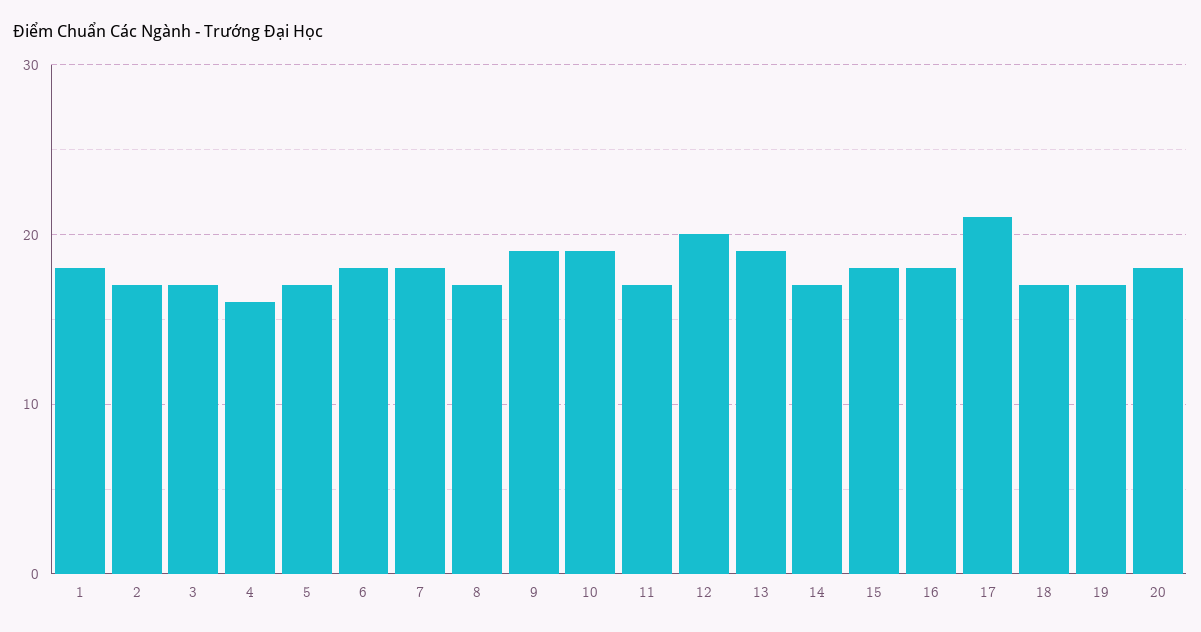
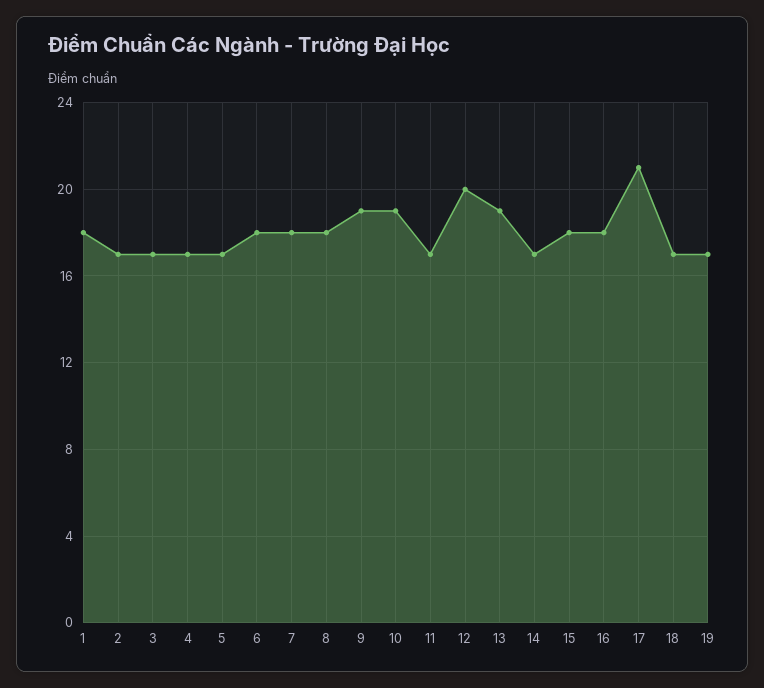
  {
    "1": 18,
    "2": 17,
    "3": 17,
-   "4": 16,
+   "4": 17,
    "5": 17,
    "6": 18,
    "7": 18,
-   "8": 17,
+   "8": 18,
    "9": 19,
    "10": 19,
    "11": 17,
    "12": 20,
    "13": 19,
    "14": 17,
    "15": 18,
    "16": 18,
    "17": 21,
    "18": 17,
-   "19": 17,
+   "19": 17
-   "20": 18
  }

